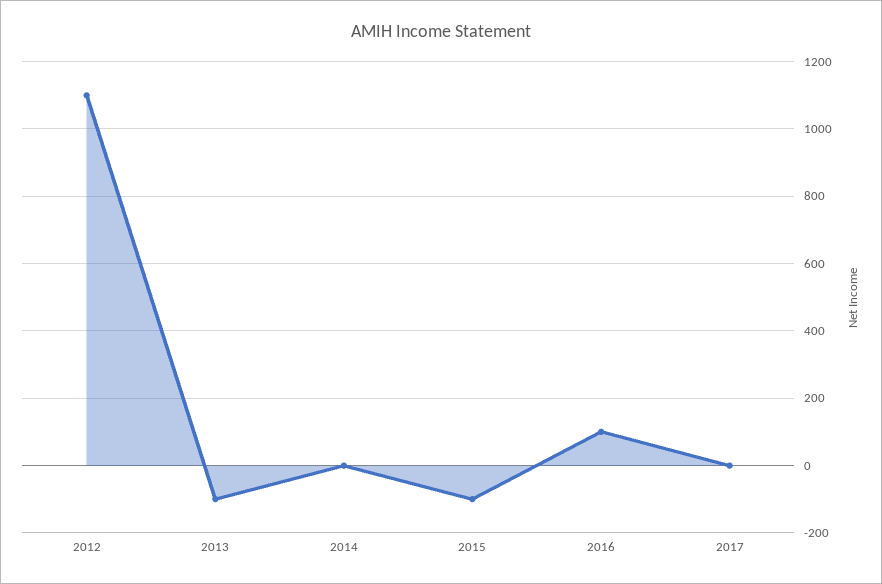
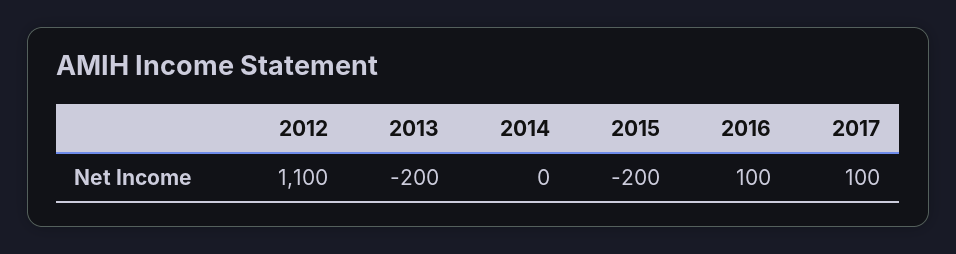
  {
    "2012": 1100,
-   "2013": -100,
+   "2013": -200,
    "2014": 0,
-   "2015": -100,
+   "2015": -200,
    "2016": 100,
-   "2017": 0
+   "2017": 100
  }

